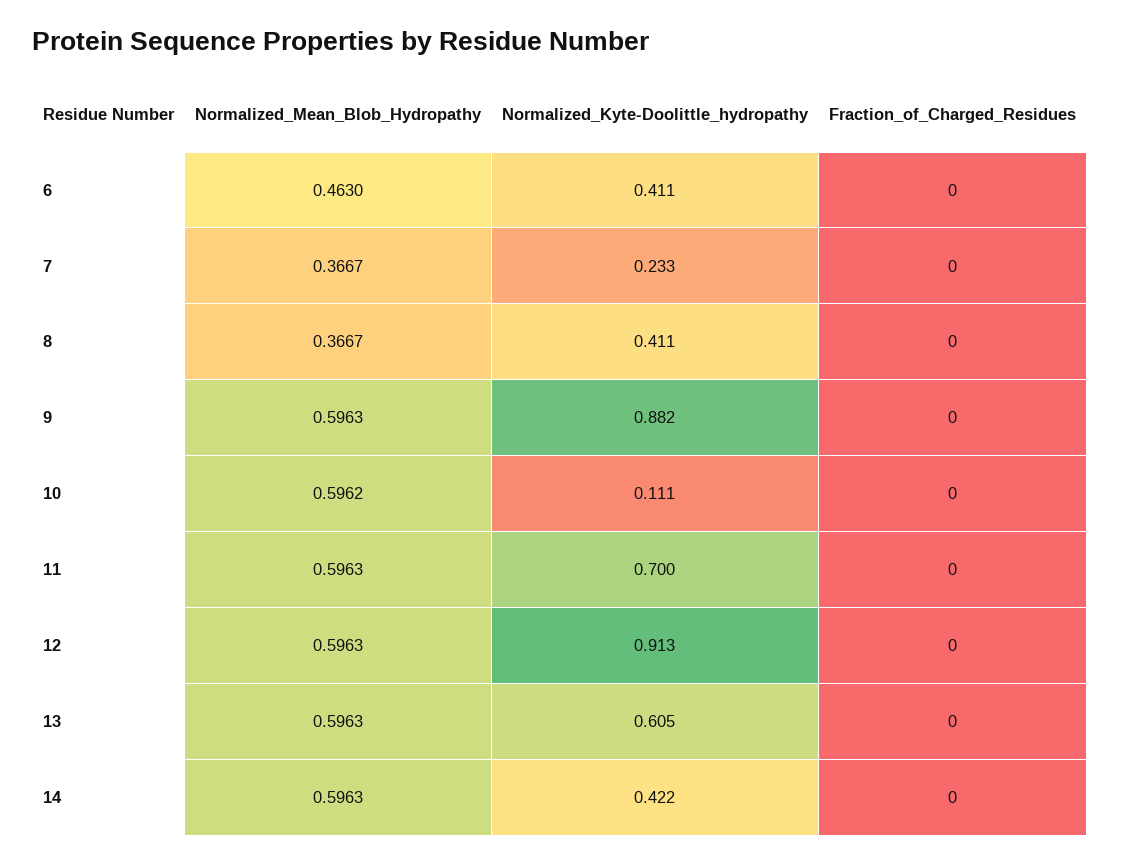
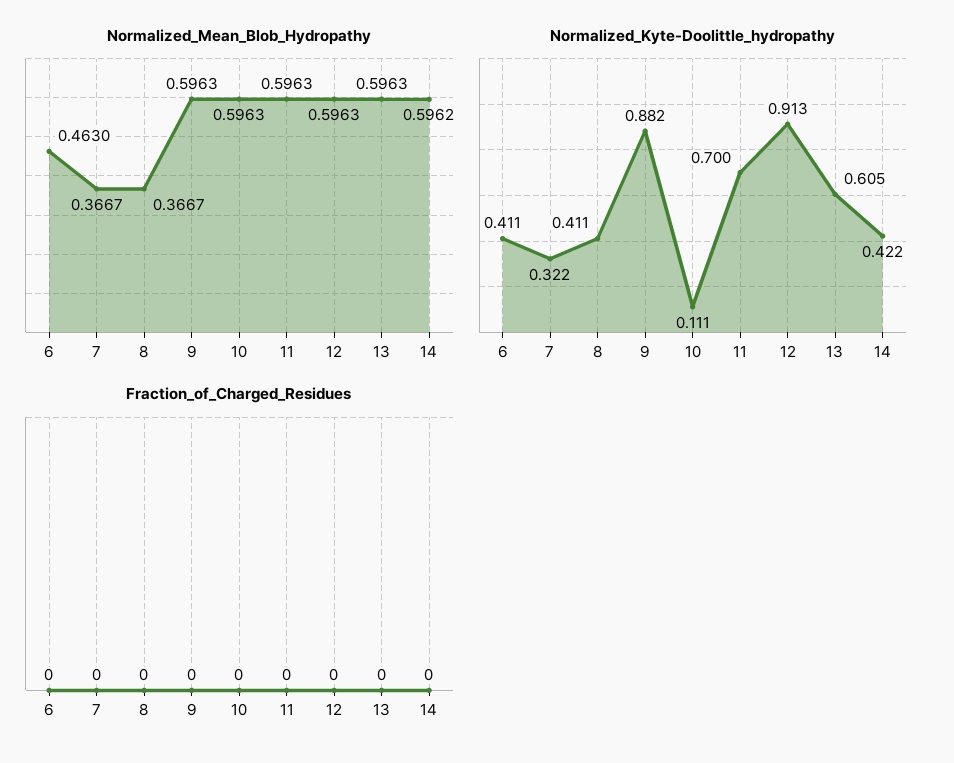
  {
    "Normalized_Mean_Blob_Hydropathy": {
      "6": 0.463,
      "7": 0.3667,
      "8": 0.3667,
      "9": 0.5963,
-     "10": 0.5962,
+     "10": 0.5963,
      "11": 0.5963,
      "12": 0.5963,
      "13": 0.5963,
-     "14": 0.5963
+     "14": 0.5962
    },
    "Normalized_Kyte-Doolittle_hydropathy": {
      "6": 0.411,
-     "7": 0.233,
+     "7": 0.322,
      "8": 0.411,
      "9": 0.882,
      "10": 0.111,
      "11": 0.7,
      "12": 0.913,
      "13": 0.605,
      "14": 0.422
    },
    "Fraction_of_Charged_Residues": {
      "6": 0,
      "7": 0,
      "8": 0,
      "9": 0,
      "10": 0,
      "11": 0,
      "12": 0,
      "13": 0,
      "14": 0
    }
  }

